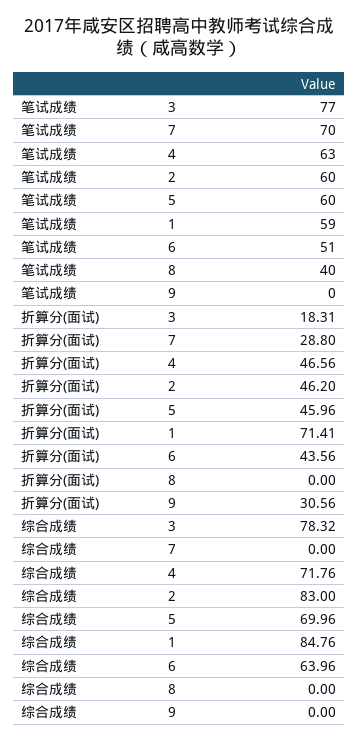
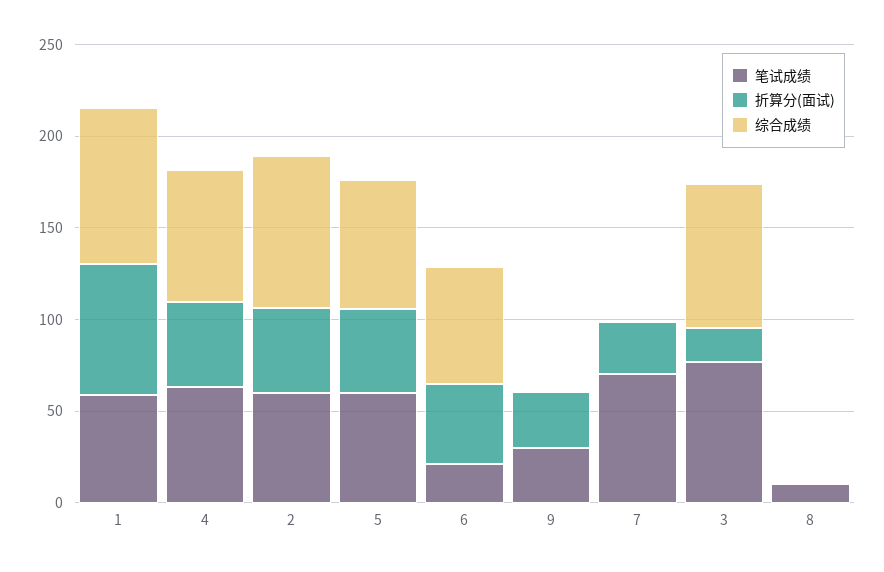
  {
    "笔试成绩": {
      "3": 77,
      "7": 70,
      "4": 63,
      "2": 60,
      "5": 60,
      "1": 59,
-     "6": 51,
+     "6": 20,
-     "8": 40,
+     "8": 10,
-     "9": 0
+     "9": 30
    },
    "折算分(面试)": {
      "3": 18.31,
      "7": 28.8,
      "4": 46.56,
      "2": 46.2,
      "5": 45.96,
      "1": 71.41,
      "6": 43.56,
      "8": 0,
      "9": 30.56
    },
    "综合成绩": {
      "3": 78.32,
      "7": 0,
      "4": 71.76,
      "2": 83,
      "5": 69.96,
      "1": 84.76,
      "6": 63.96,
      "8": 0,
      "9": 0
    }
  }

